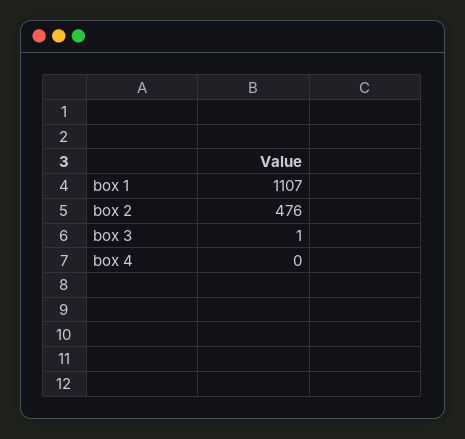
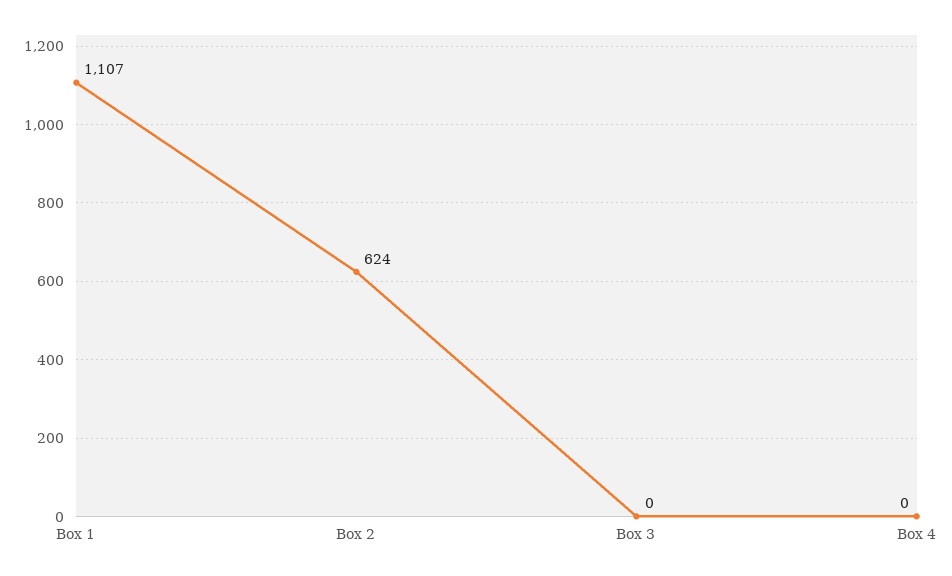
  {
    "box 1": 1107,
-   "box 2": 476,
+   "box 2": 624,
-   "box 3": 1,
+   "box 3": 0,
    "box 4": 0
  }

